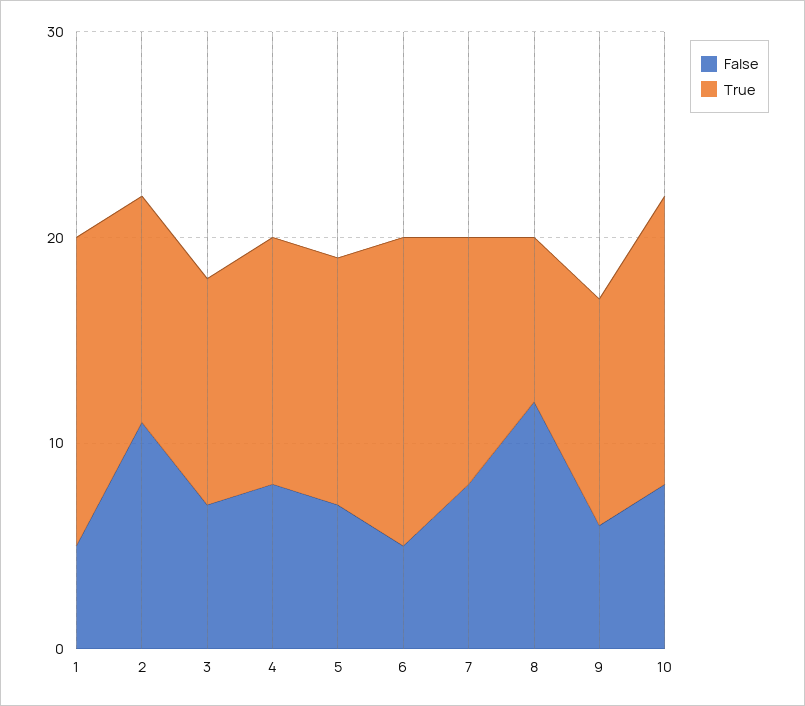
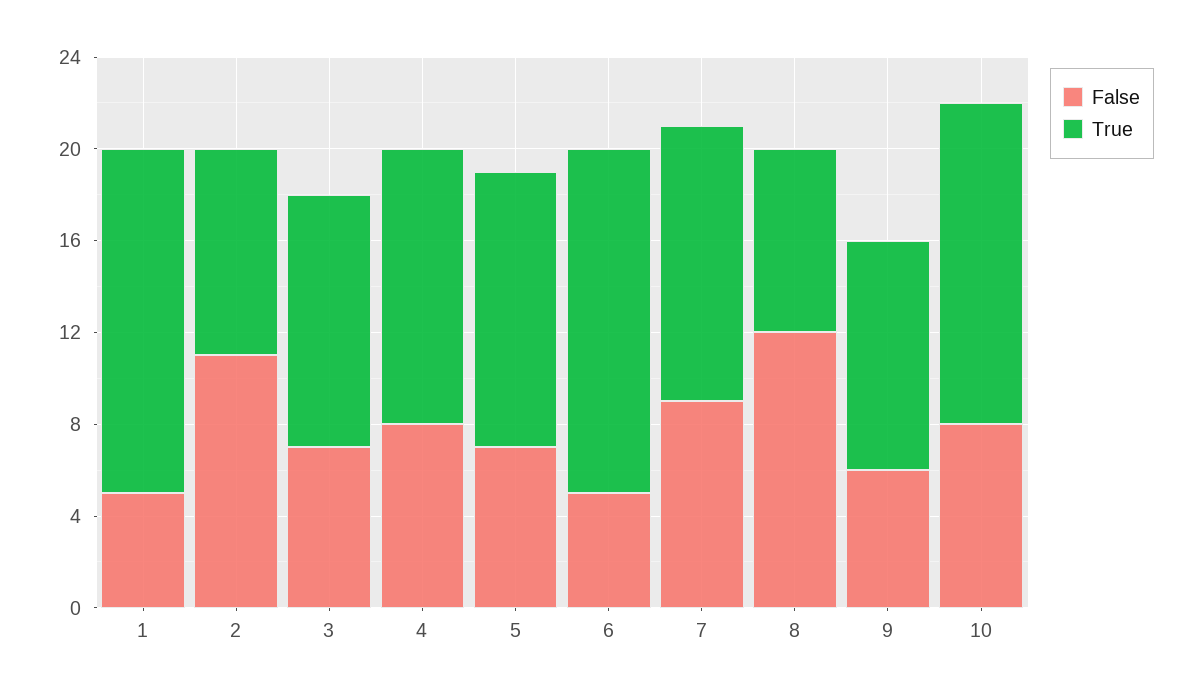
  {
    "False": {
      "1": 5,
      "2": 11,
      "3": 7,
      "4": 8,
      "5": 7,
      "6": 5,
-     "7": 8,
+     "7": 9,
      "8": 12,
      "9": 6,
      "10": 8
    },
    "True": {
      "1": 15,
-     "2": 11,
+     "2": 9,
      "3": 11,
      "4": 12,
      "5": 12,
      "6": 15,
      "7": 12,
      "8": 8,
-     "9": 11,
+     "9": 10,
      "10": 14
    }
  }

